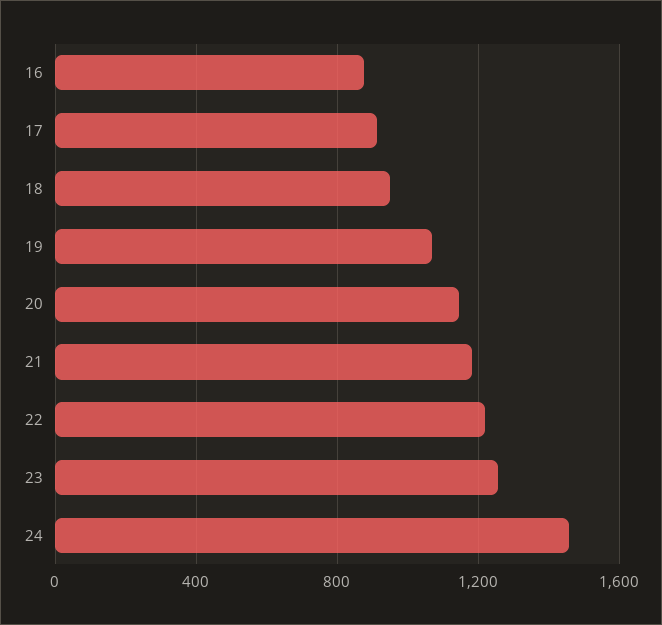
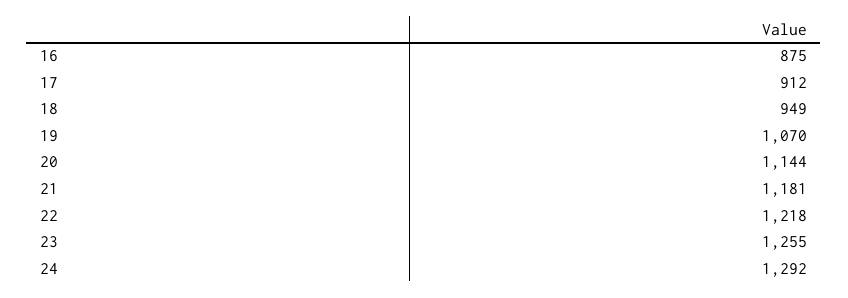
  {
    "16": 875,
    "17": 912,
    "18": 949,
    "19": 1070,
    "20": 1144,
    "21": 1181,
    "22": 1218,
    "23": 1255,
-   "24": 1450
+   "24": 1292
  }

